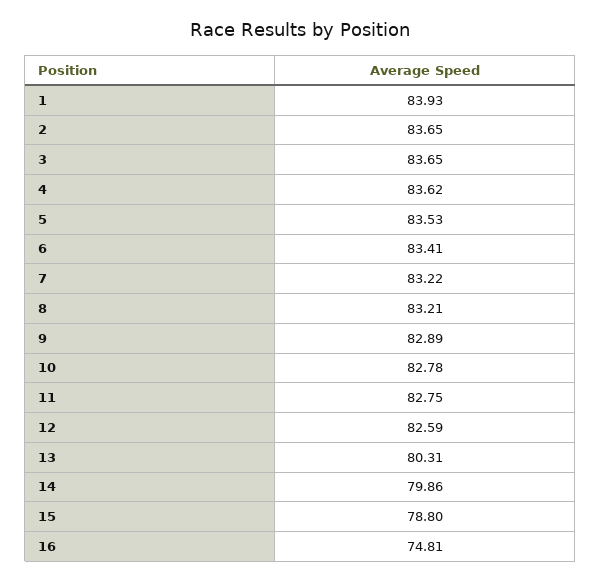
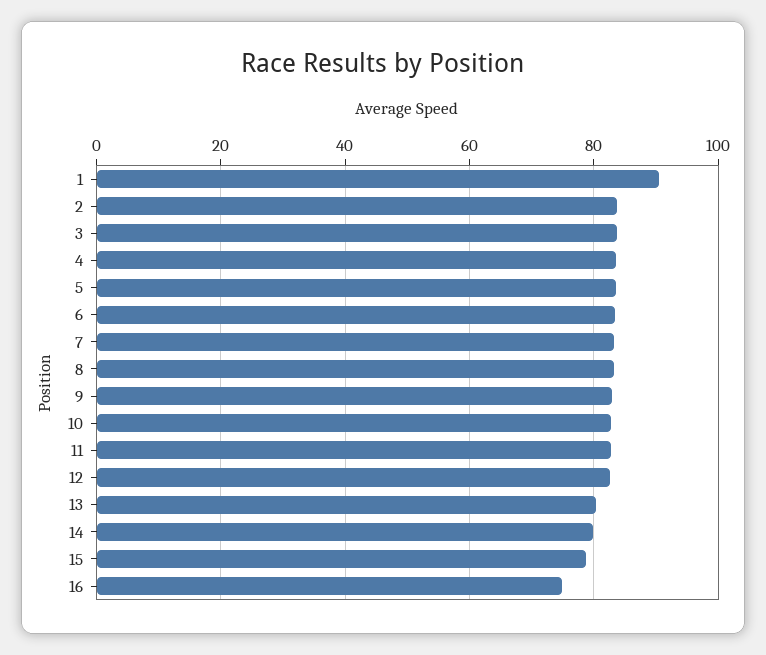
  {
-   "1": 83.93,
+   "1": 90,
    "2": 83.65,
    "3": 83.65,
    "4": 83.62,
    "5": 83.53,
    "6": 83.41,
    "7": 83.22,
    "8": 83.21,
    "9": 82.89,
    "10": 82.78,
    "11": 82.75,
    "12": 82.59,
    "13": 80.31,
    "14": 79.86,
    "15": 78.8,
    "16": 74.81
  }

